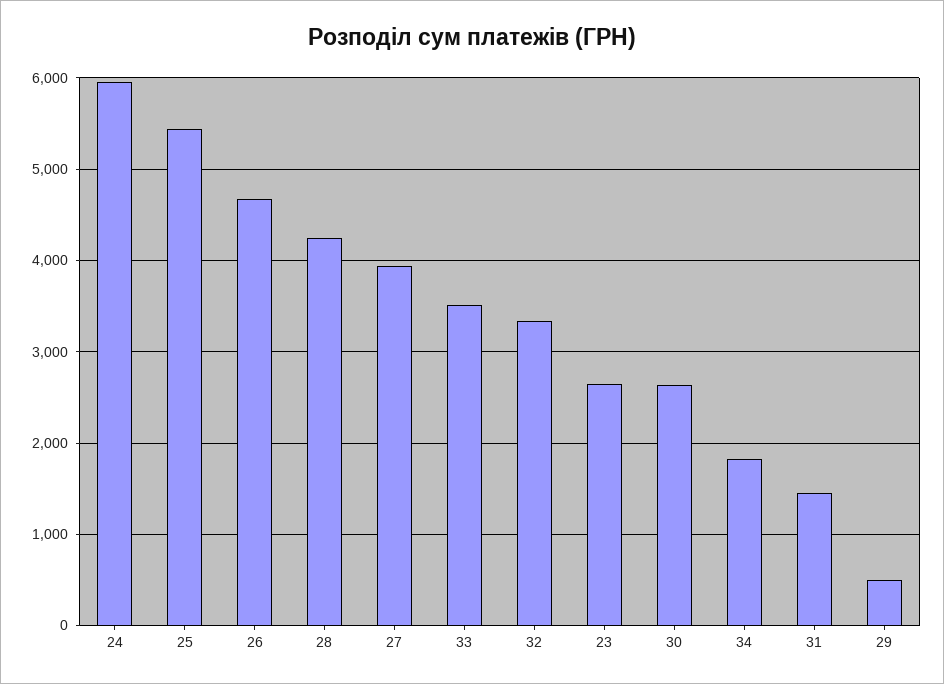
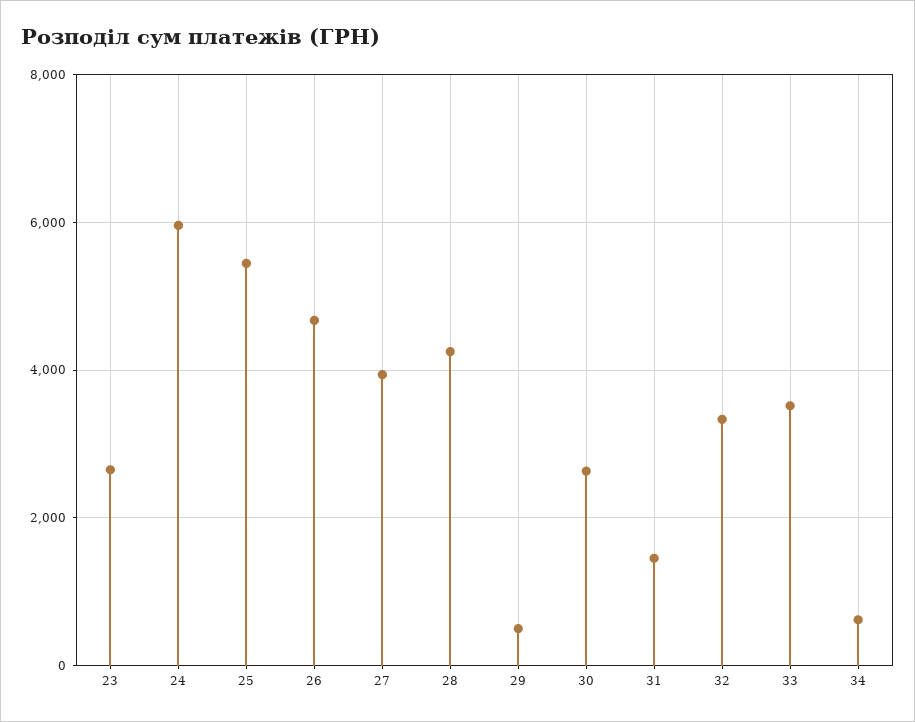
  {
    "24": 6000,
    "25": 5400,
    "26": 4700,
    "28": 4200,
    "27": 3900,
    "33": 3500,
    "32": 3300,
    "23": 2700,
    "30": 2600,
-   "34": 1800,
+   "34": 600,
    "31": 1500,
    "29": 500
  }

